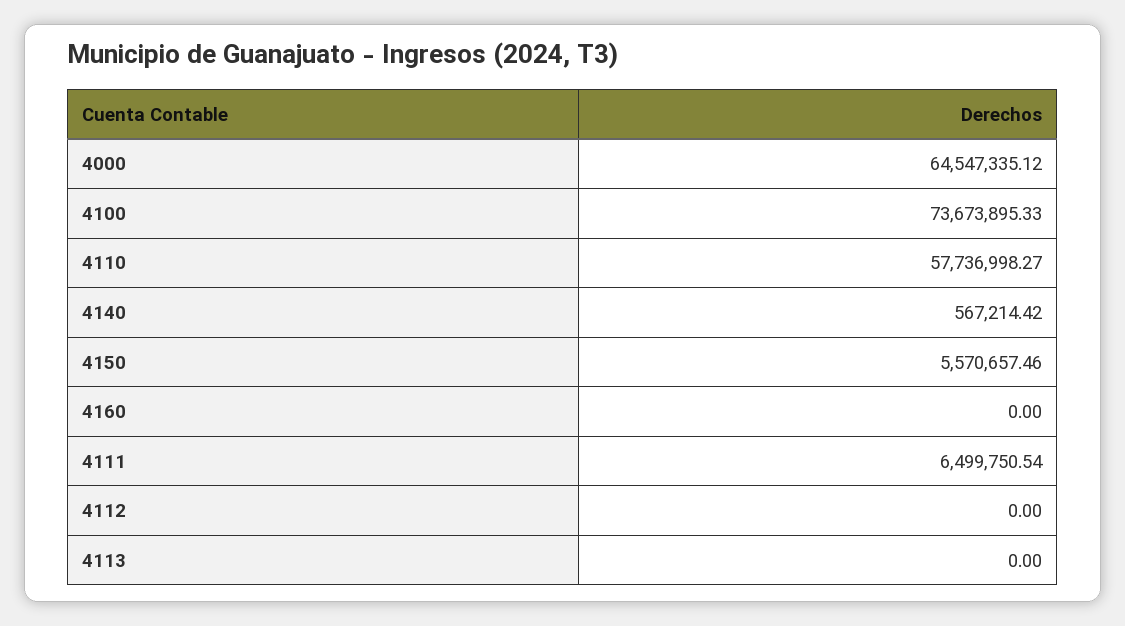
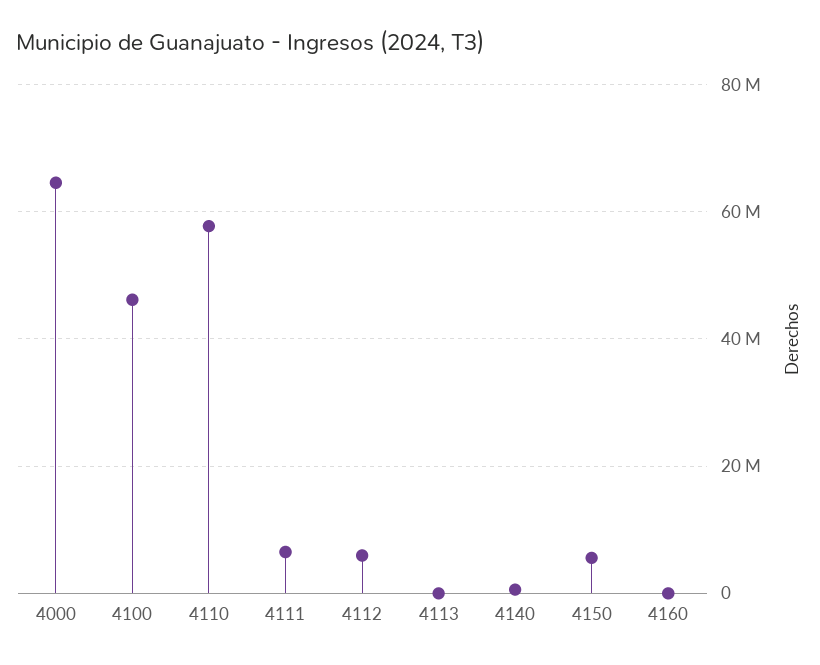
  {
    "4000": 64547335.12,
-   "4100": 73673895.33,
+   "4100": 46000000,
    "4110": 57736998.27,
    "4140": 567214.42,
    "4150": 5570657.46,
    "4160": 0,
    "4111": 6499750.54,
-   "4112": 0,
+   "4112": 6000000,
    "4113": 0
  }

